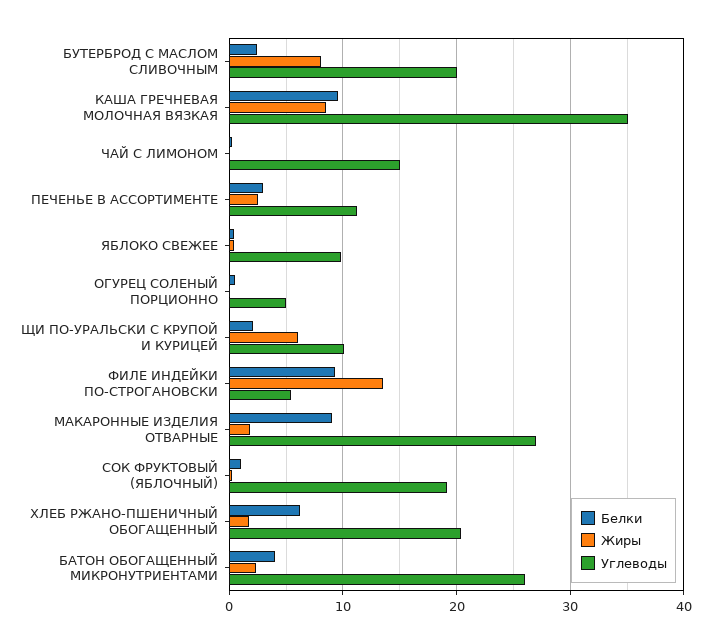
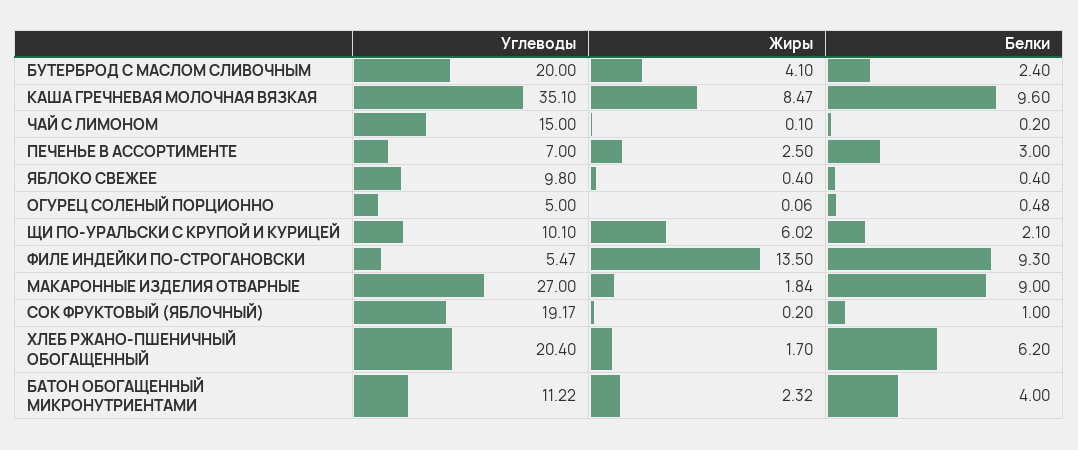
  {
    "Белки": {
      "БУТЕРБРОД С МАСЛОМ СЛИВОЧНЫМ": 2.4,
      "КАША ГРЕЧНЕВАЯ МОЛОЧНАЯ ВЯЗКАЯ": 9.6,
      "ЧАЙ С ЛИМОНОМ": 0.2,
      "ПЕЧЕНЬЕ В АССОРТИМЕНТЕ": 3,
      "ЯБЛОКО СВЕЖЕЕ": 0.4,
      "ОГУРЕЦ СОЛЕНЫЙ ПОРЦИОННО": 0.48,
      "ЩИ ПО-УРАЛЬСКИ С КРУПОЙ И КУРИЦЕЙ": 2.1,
      "ФИЛЕ ИНДЕЙКИ ПО-СТРОГАНОВСКИ": 9.3,
      "МАКАРОННЫЕ ИЗДЕЛИЯ ОТВАРНЫЕ": 9,
      "СОК ФРУКТОВЫЙ (ЯБЛОЧНЫЙ)": 1,
      "ХЛЕБ РЖАНО-ПШЕНИЧНЫЙ ОБОГАЩЕННЫЙ": 6.2,
      "БАТОН ОБОГАЩЕННЫЙ МИКРОНУТРИЕНТАМИ": 4
    },
    "Жиры": {
-     "БУТЕРБРОД С МАСЛОМ СЛИВОЧНЫМ": 8,
+     "БУТЕРБРОД С МАСЛОМ СЛИВОЧНЫМ": 4.1,
      "КАША ГРЕЧНЕВАЯ МОЛОЧНАЯ ВЯЗКАЯ": 8.47,
      "ЧАЙ С ЛИМОНОМ": 0.1,
      "ПЕЧЕНЬЕ В АССОРТИМЕНТЕ": 2.5,
      "ЯБЛОКО СВЕЖЕЕ": 0.4,
      "ОГУРЕЦ СОЛЕНЫЙ ПОРЦИОННО": 0.06,
      "ЩИ ПО-УРАЛЬСКИ С КРУПОЙ И КУРИЦЕЙ": 6.02,
      "ФИЛЕ ИНДЕЙКИ ПО-СТРОГАНОВСКИ": 13.5,
      "МАКАРОННЫЕ ИЗДЕЛИЯ ОТВАРНЫЕ": 1.84,
      "СОК ФРУКТОВЫЙ (ЯБЛОЧНЫЙ)": 0.2,
      "ХЛЕБ РЖАНО-ПШЕНИЧНЫЙ ОБОГАЩЕННЫЙ": 1.7,
      "БАТОН ОБОГАЩЕННЫЙ МИКРОНУТРИЕНТАМИ": 2.32
    },
    "Углеводы": {
      "БУТЕРБРОД С МАСЛОМ СЛИВОЧНЫМ": 20,
      "КАША ГРЕЧНЕВАЯ МОЛОЧНАЯ ВЯЗКАЯ": 35.1,
      "ЧАЙ С ЛИМОНОМ": 15,
-     "ПЕЧЕНЬЕ В АССОРТИМЕНТЕ": 11,
+     "ПЕЧЕНЬЕ В АССОРТИМЕНТЕ": 7,
      "ЯБЛОКО СВЕЖЕЕ": 9.8,
      "ОГУРЕЦ СОЛЕНЫЙ ПОРЦИОННО": 5,
      "ЩИ ПО-УРАЛЬСКИ С КРУПОЙ И КУРИЦЕЙ": 10.1,
      "ФИЛЕ ИНДЕЙКИ ПО-СТРОГАНОВСКИ": 5.47,
      "МАКАРОННЫЕ ИЗДЕЛИЯ ОТВАРНЫЕ": 27,
      "СОК ФРУКТОВЫЙ (ЯБЛОЧНЫЙ)": 19.17,
      "ХЛЕБ РЖАНО-ПШЕНИЧНЫЙ ОБОГАЩЕННЫЙ": 20.4,
-     "БАТОН ОБОГАЩЕННЫЙ МИКРОНУТРИЕНТАМИ": 26
+     "БАТОН ОБОГАЩЕННЫЙ МИКРОНУТРИЕНТАМИ": 11.22
    }
  }

